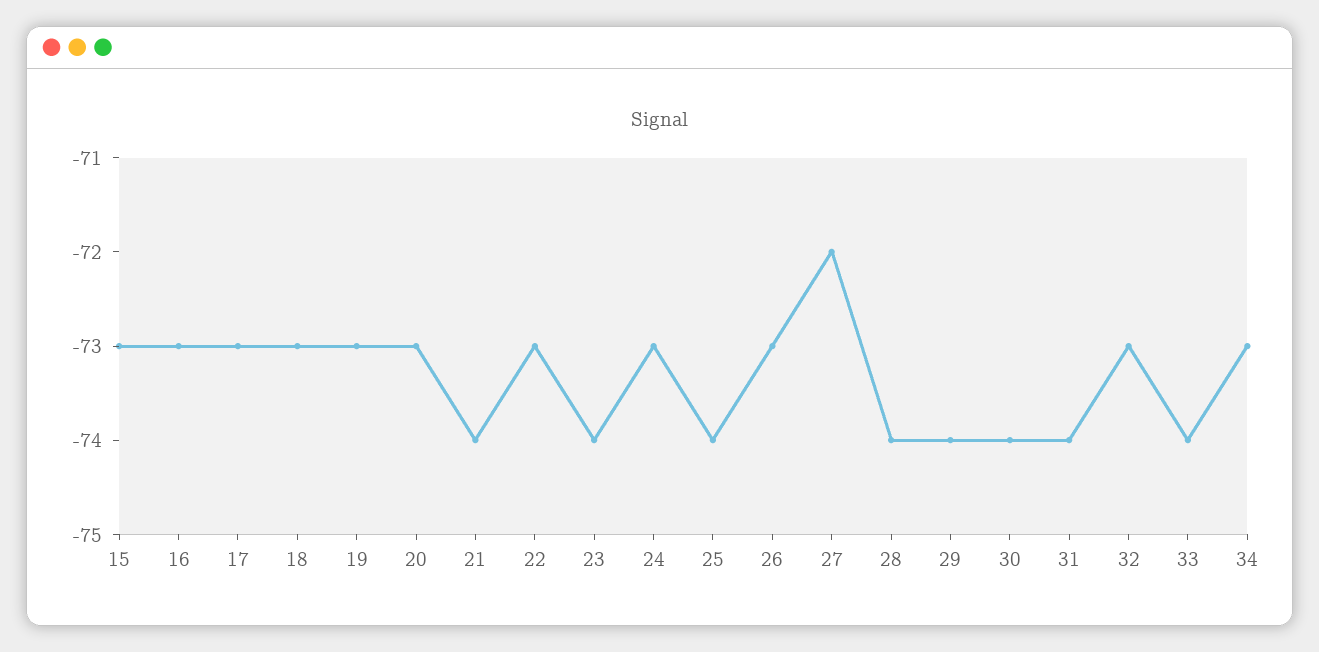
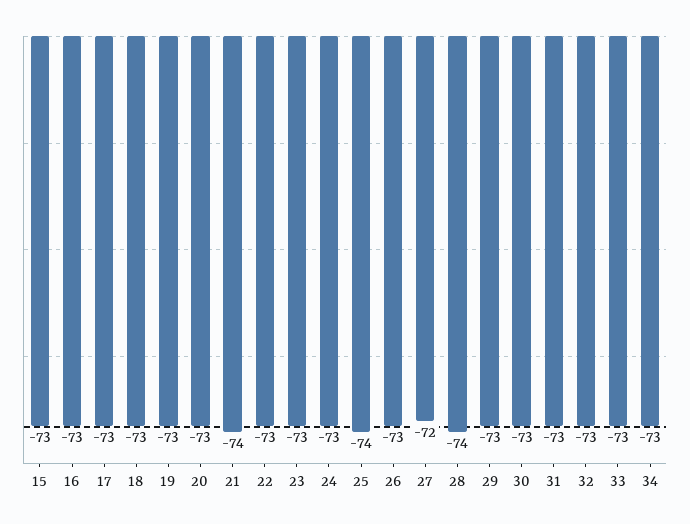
  {
    "15": -73,
    "16": -73,
    "17": -73,
    "18": -73,
    "19": -73,
    "20": -73,
    "21": -74,
    "22": -73,
-   "23": -74,
+   "23": -73,
    "24": -73,
    "25": -74,
    "26": -73,
    "27": -72,
    "28": -74,
-   "29": -74,
+   "29": -73,
-   "30": -74,
+   "30": -73,
-   "31": -74,
+   "31": -73,
    "32": -73,
-   "33": -74,
+   "33": -73,
    "34": -73
  }

